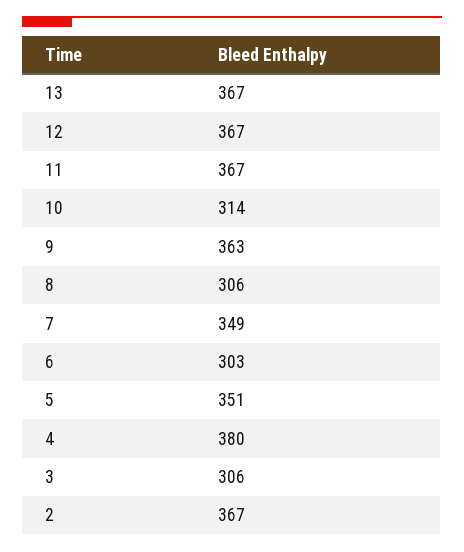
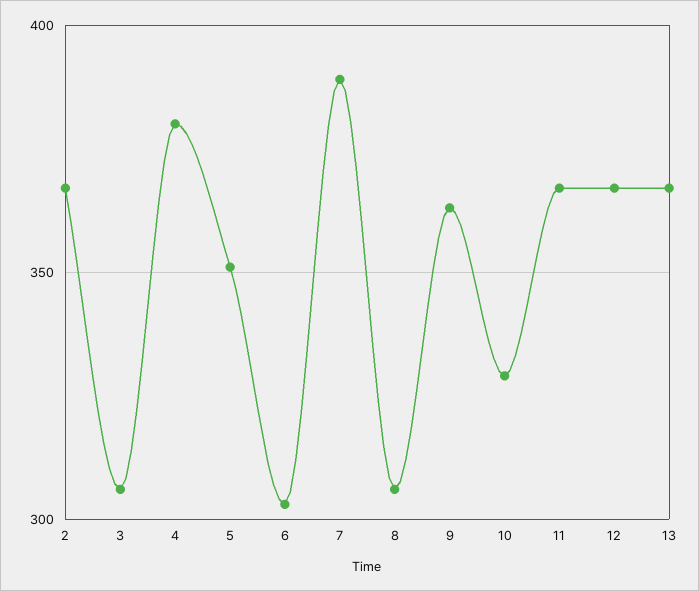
  {
    "13": 367,
    "12": 367,
    "11": 367,
-   "10": 314,
+   "10": 330,
    "9": 363,
    "8": 306,
-   "7": 349,
+   "7": 390,
    "6": 303,
    "5": 351,
    "4": 380,
    "3": 306,
    "2": 367
  }

